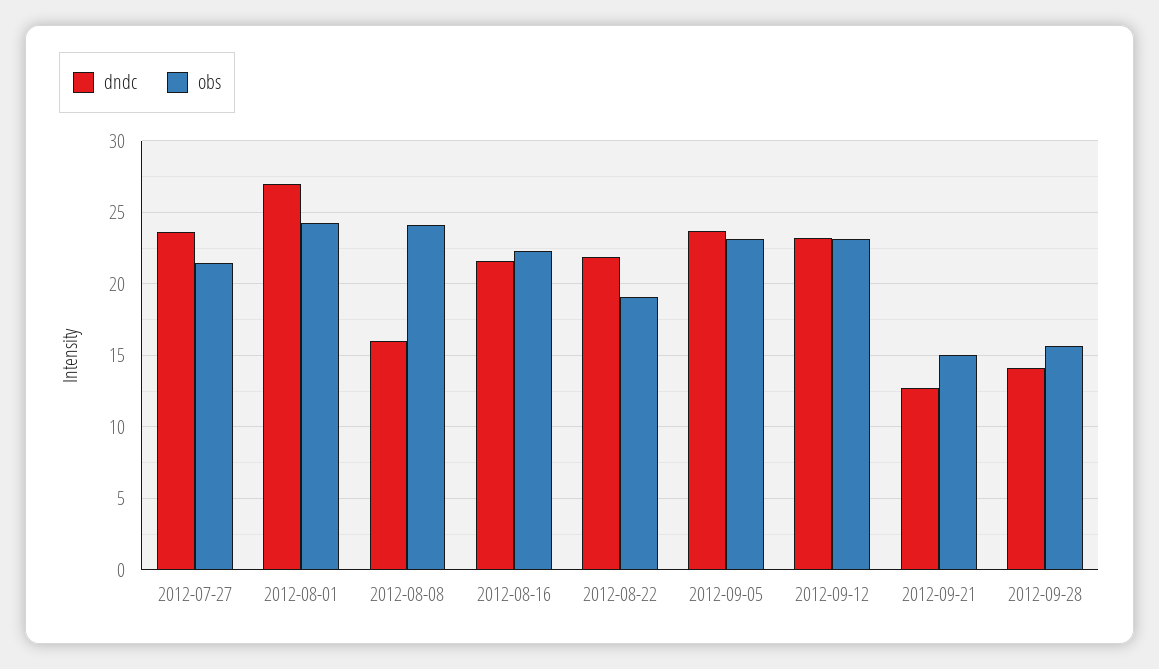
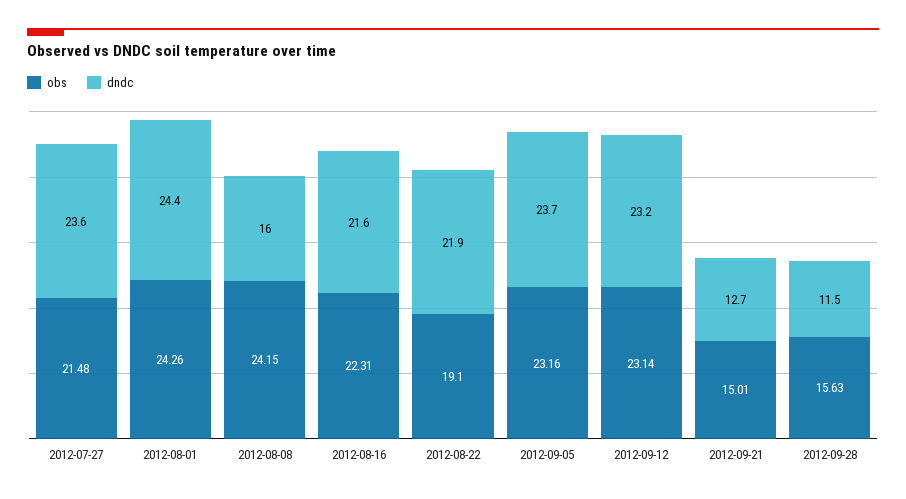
  {
    "dndc": {
      "2012-07-27": 23.6,
-     "2012-08-01": 27,
+     "2012-08-01": 24.4,
      "2012-08-08": 16,
      "2012-08-16": 21.6,
      "2012-08-22": 21.9,
      "2012-09-05": 23.7,
      "2012-09-12": 23.2,
      "2012-09-21": 12.7,
-     "2012-09-28": 14
+     "2012-09-28": 11.5
    },
    "obs": {
      "2012-07-27": 21.48,
      "2012-08-01": 24.26,
      "2012-08-08": 24.15,
      "2012-08-16": 22.31,
      "2012-08-22": 19.1,
      "2012-09-05": 23.16,
      "2012-09-12": 23.14,
      "2012-09-21": 15.01,
      "2012-09-28": 15.63
    }
  }

